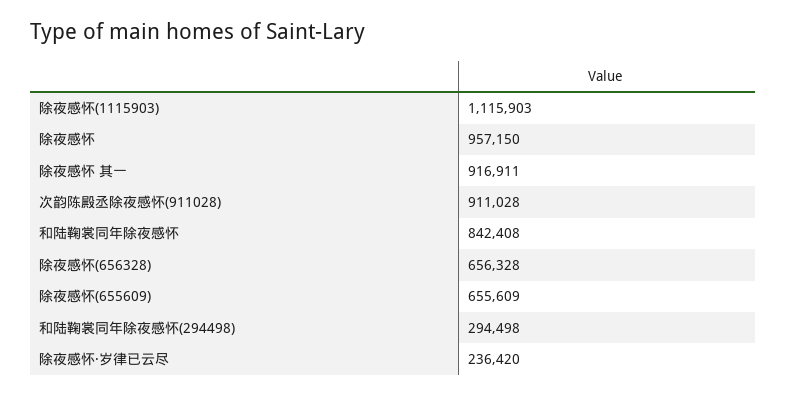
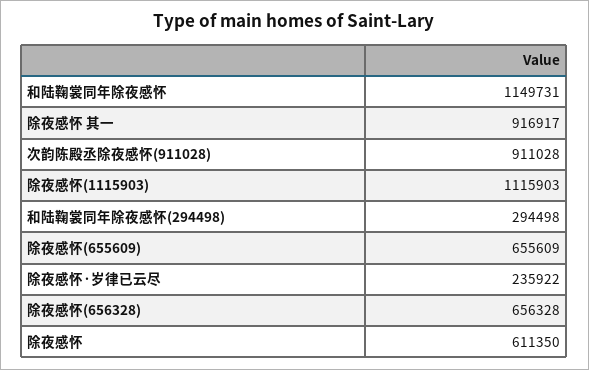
  {
    "除夜感怀(1115903)": 1115903,
-   "除夜感怀": 957150,
+   "除夜感怀": 611350,
-   "除夜感怀 其一": 916911,
+   "除夜感怀 其一": 916917,
    "次韵陈殿丞除夜感怀(911028)": 911028,
-   "和陆鞠裳同年除夜感怀": 842408,
+   "和陆鞠裳同年除夜感怀": 1149731,
    "除夜感怀(656328)": 656328,
    "除夜感怀(655609)": 655609,
    "和陆鞠裳同年除夜感怀(294498)": 294498,
-   "除夜感怀·岁律已云尽": 236420
+   "除夜感怀·岁律已云尽": 235922
  }

